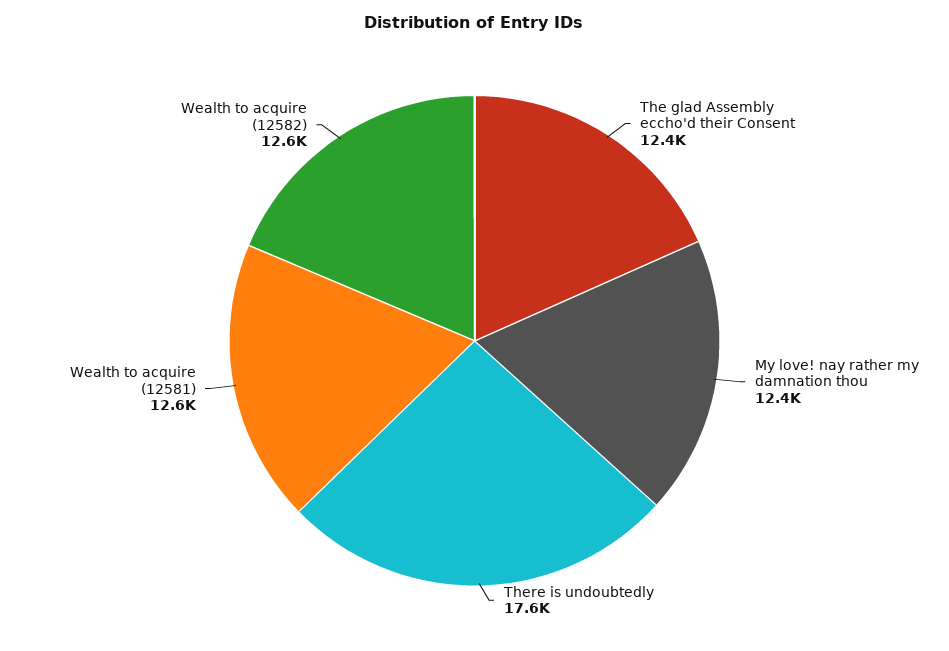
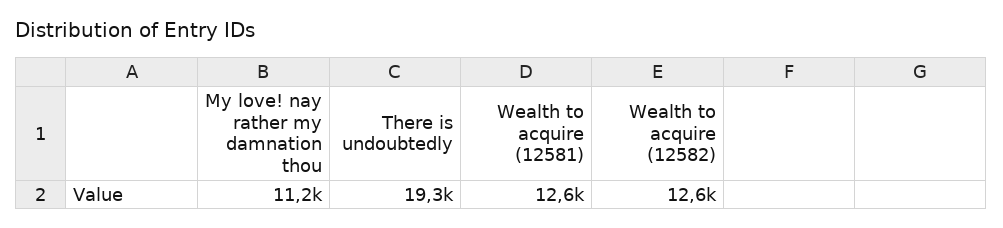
  {
-   "The glad Assembly eccho'd their Consent": 12400,
-   "My love! nay rather my damnation thou": 12400,
+   "My love! nay rather my damnation thou": 11200,
-   "There is undoubtedly": 17600,
+   "There is undoubtedly": 19300,
    "Wealth to acquire (12581)": 12600,
    "Wealth to acquire (12582)": 12600
  }

